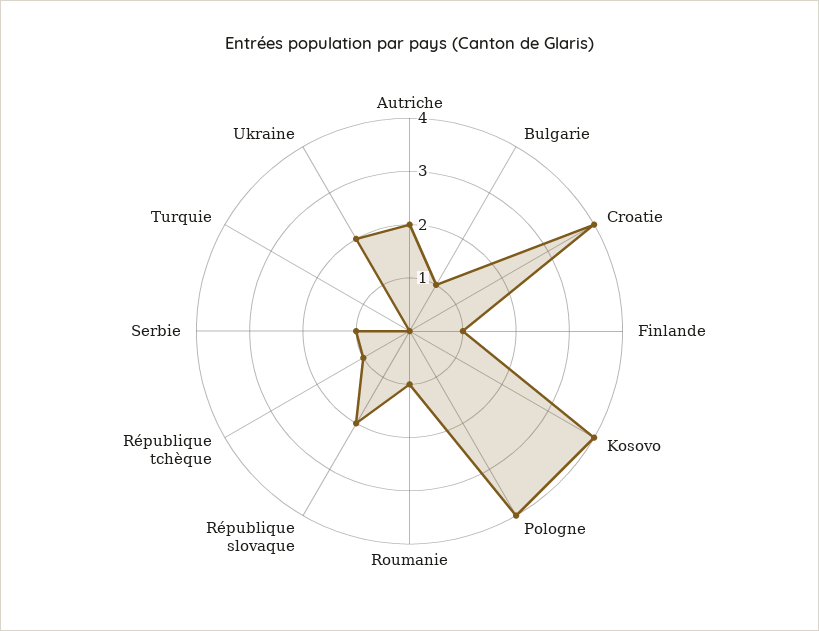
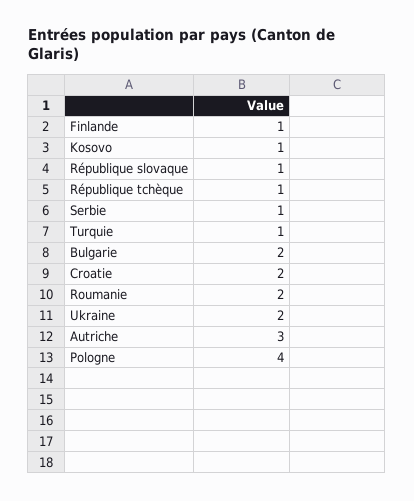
  {
-   "Autriche": 2,
+   "Autriche": 3,
-   "Bulgarie": 1,
+   "Bulgarie": 2,
-   "Croatie": 4,
+   "Croatie": 2,
    "Finlande": 1,
-   "Kosovo": 4,
+   "Kosovo": 1,
    "Pologne": 4,
-   "Roumanie": 1,
+   "Roumanie": 2,
-   "République slovaque": 2,
+   "République slovaque": 1,
    "République tchèque": 1,
    "Serbie": 1,
-   "Turquie": 0,
+   "Turquie": 1,
    "Ukraine": 2
  }

